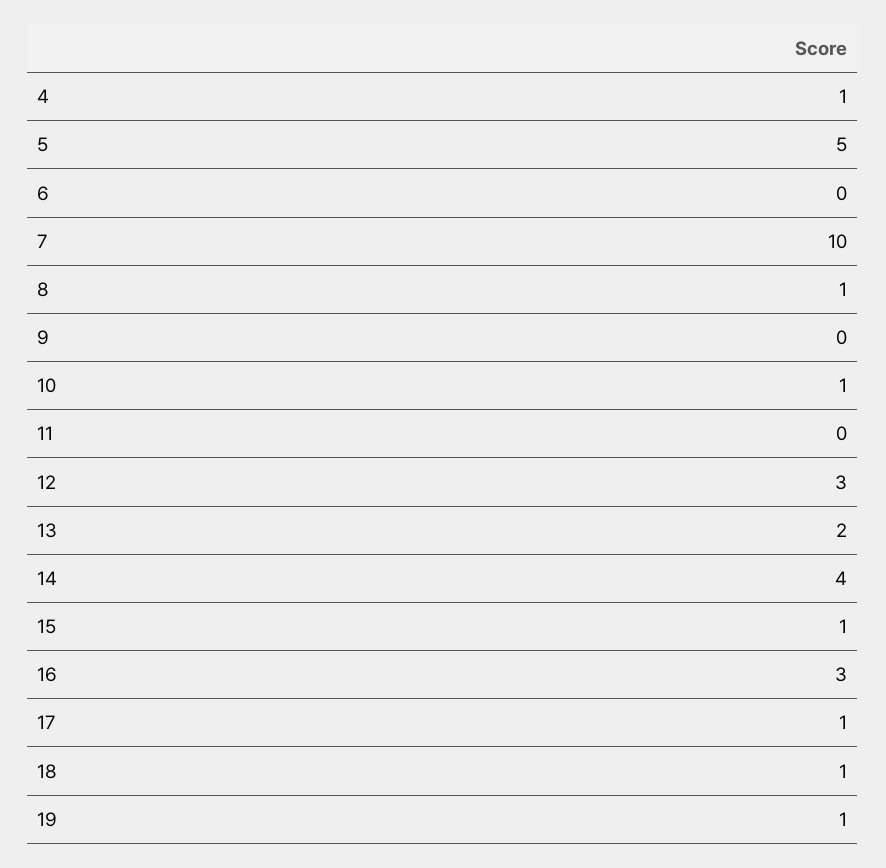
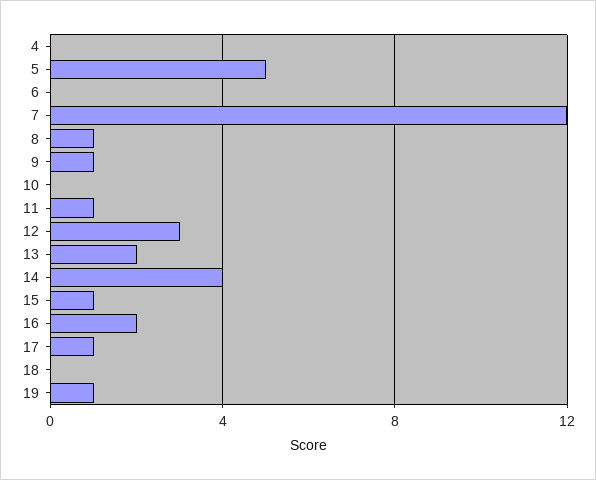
  {
-   "4": 1,
+   "4": 0,
    "5": 5,
    "6": 0,
-   "7": 10,
+   "7": 12,
    "8": 1,
-   "9": 0,
+   "9": 1,
-   "10": 1,
+   "10": 0,
-   "11": 0,
+   "11": 1,
    "12": 3,
    "13": 2,
    "14": 4,
    "15": 1,
-   "16": 3,
+   "16": 2,
    "17": 1,
-   "18": 1,
+   "18": 0,
    "19": 1
  }

